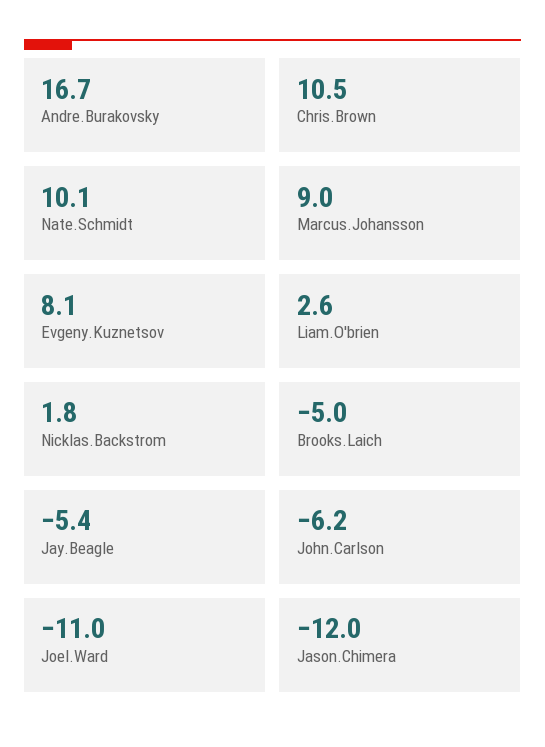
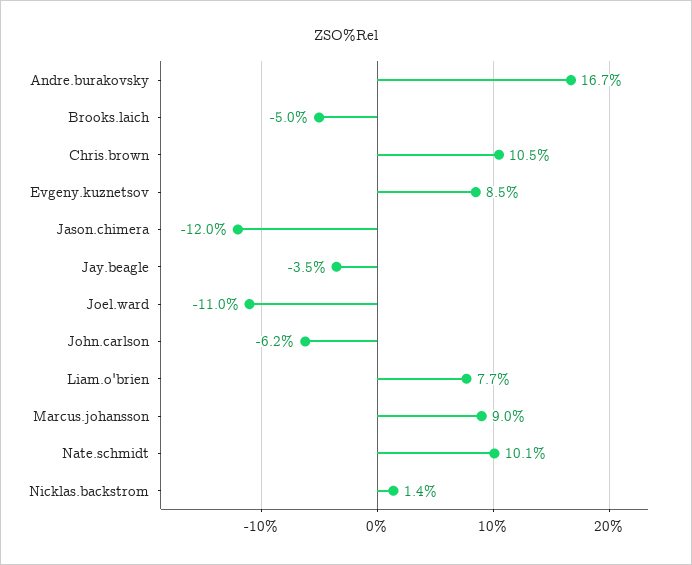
  {
    "Andre.Burakovsky": 16.7,
    "Chris.Brown": 10.5,
    "Nate.Schmidt": 10.1,
    "Marcus.Johansson": 9,
-   "Evgeny.Kuznetsov": 8.1,
+   "Evgeny.Kuznetsov": 8.5,
-   "Liam.O'brien": 2.6,
+   "Liam.O'brien": 7.7,
-   "Nicklas.Backstrom": 1.8,
+   "Nicklas.Backstrom": 1.4,
    "Brooks.Laich": -5,
-   "Jay.Beagle": -5.4,
+   "Jay.Beagle": -3.5,
    "John.Carlson": -6.2,
    "Joel.Ward": -11,
    "Jason.Chimera": -12
  }

